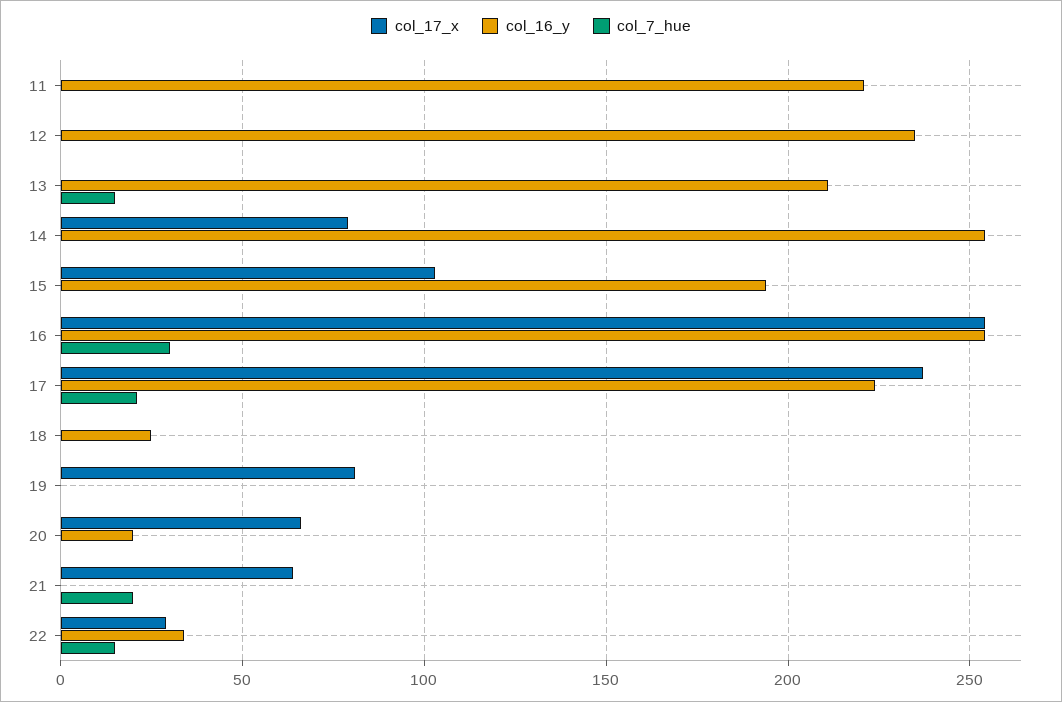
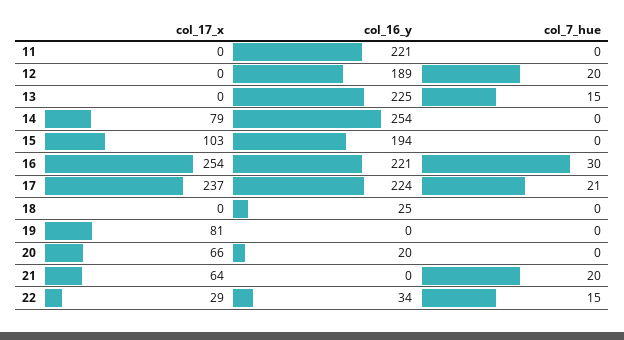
  {
    "col_17_x": {
      "11": 0,
      "12": 0,
      "13": 0,
      "14": 79,
      "15": 103,
      "16": 254,
      "17": 237,
      "18": 0,
      "19": 81,
      "20": 66,
      "21": 64,
      "22": 29
    },
    "col_16_y": {
      "11": 221,
-     "12": 235,
+     "12": 189,
-     "13": 210,
+     "13": 225,
      "14": 254,
      "15": 194,
-     "16": 255,
+     "16": 221,
      "17": 224,
      "18": 25,
      "19": 0,
      "20": 20,
      "21": 0,
      "22": 34
    },
    "col_7_hue": {
      "11": 0,
-     "12": 0,
+     "12": 20,
      "13": 15,
      "14": 0,
      "15": 0,
      "16": 30,
      "17": 21,
      "18": 0,
      "19": 0,
      "20": 0,
      "21": 20,
      "22": 15
    }
  }

